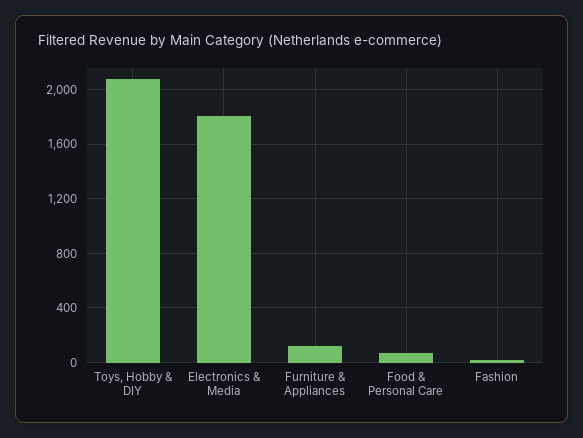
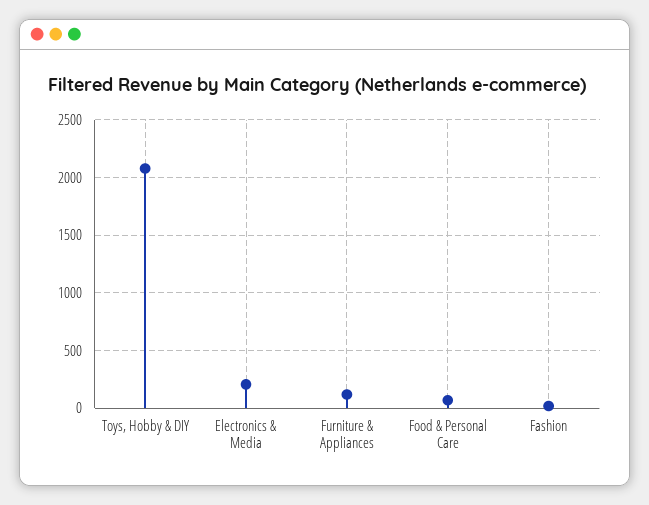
  {
    "Toys, Hobby & DIY": 2100,
-   "Electronics & Media": 1800,
+   "Electronics & Media": 200,
    "Furniture & Appliances": 100,
    "Food & Personal Care": 50,
    "Fashion": 0
  }

